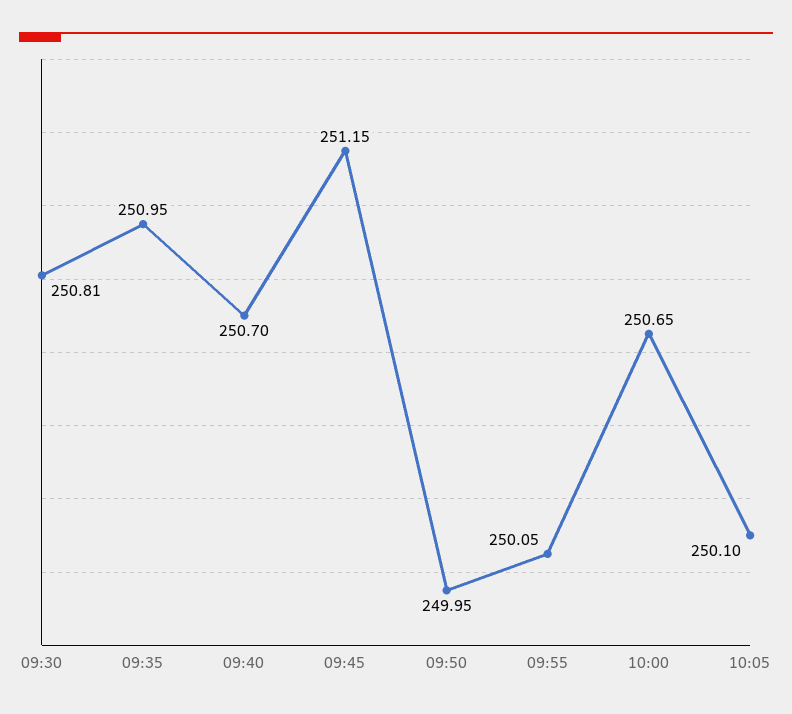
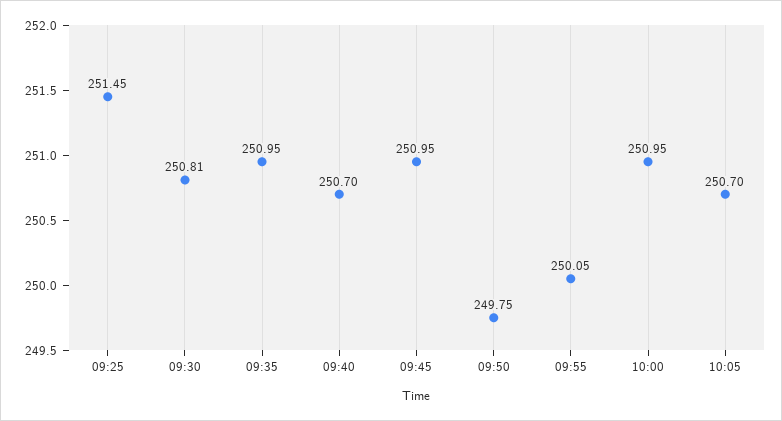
  {
    "09:30": 250.81,
    "09:35": 250.95,
    "09:40": 250.7,
-   "09:45": 251.15,
+   "09:45": 250.95,
-   "09:50": 249.95,
+   "09:50": 249.75,
    "09:55": 250.05,
-   "10:00": 250.65,
+   "10:00": 250.95,
-   "10:05": 250.1
+   "10:05": 250.7,
+   "09:25": 251.45
  }

